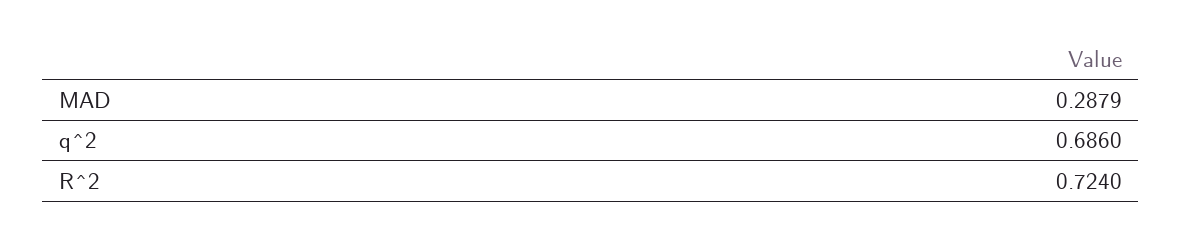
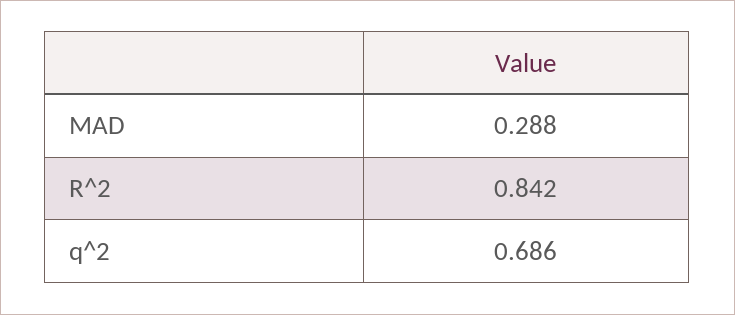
  {
    "MAD": 0.2879,
    "q^2": 0.686,
-   "R^2": 0.724
+   "R^2": 0.842
  }

